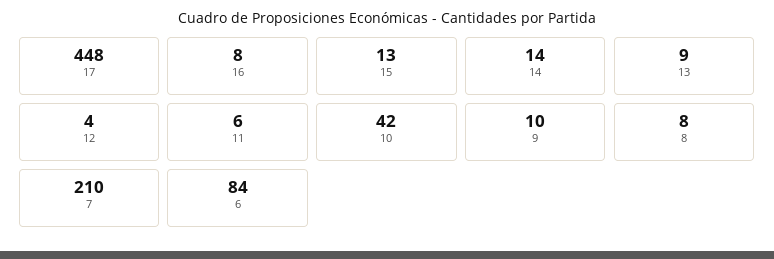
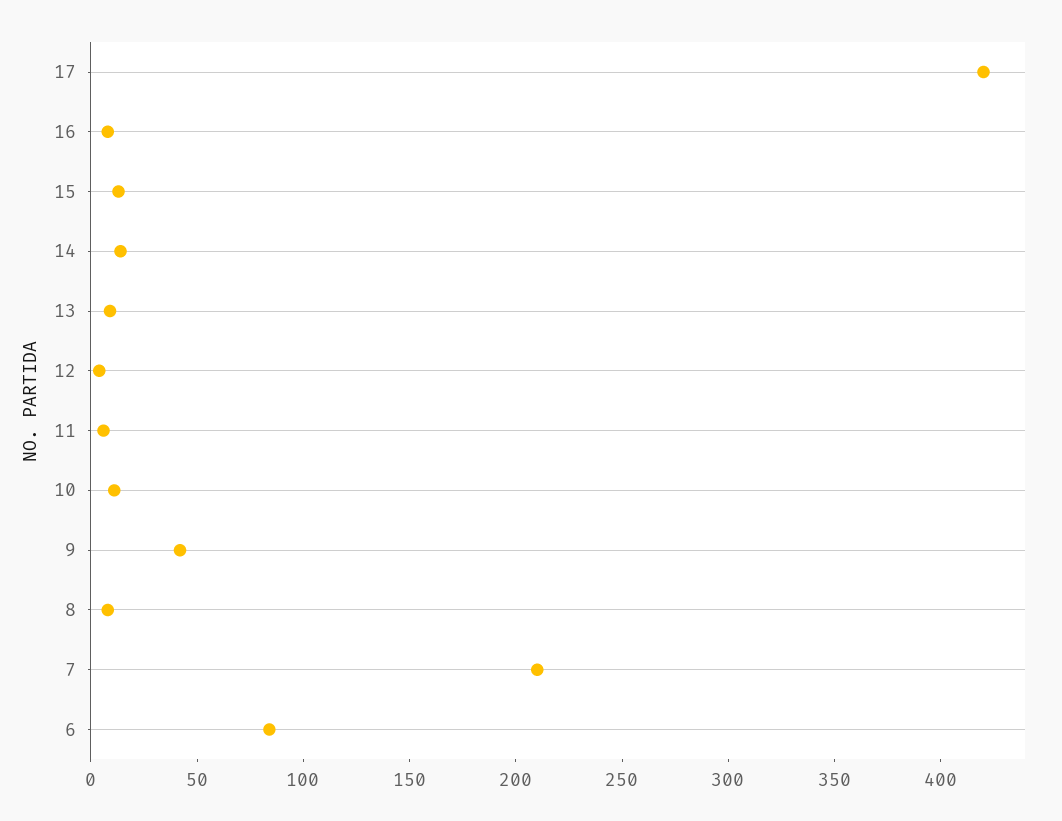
  {
-   "17": 448,
+   "17": 420,
    "16": 8,
    "15": 13,
    "14": 14,
    "13": 9,
    "12": 4,
    "11": 6,
-   "10": 42,
+   "10": 10,
-   "9": 10,
+   "9": 40,
    "8": 8,
    "7": 210,
    "6": 84
  }

